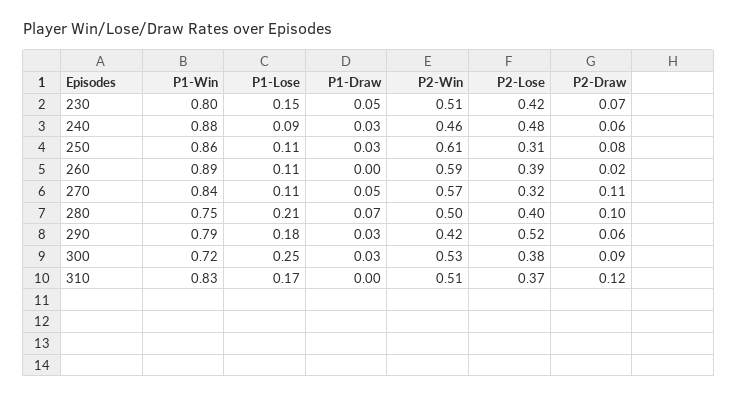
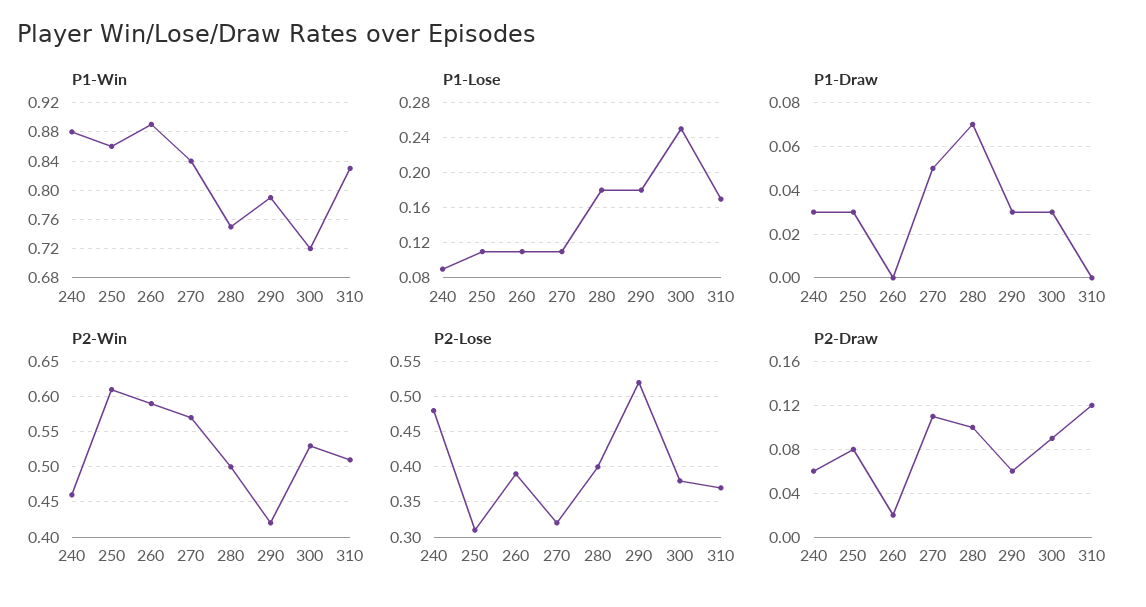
  {
    "P1-Win": {
-     "230": 0.8,
      "240": 0.88,
      "250": 0.86,
      "260": 0.89,
      "270": 0.84,
      "280": 0.75,
      "290": 0.79,
      "300": 0.72,
      "310": 0.83
    },
    "P1-Lose": {
-     "230": 0.15,
      "240": 0.09,
      "250": 0.11,
      "260": 0.11,
      "270": 0.11,
-     "280": 0.21,
+     "280": 0.18,
      "290": 0.18,
      "300": 0.25,
      "310": 0.17
    },
    "P1-Draw": {
-     "230": 0.05,
      "240": 0.03,
      "250": 0.03,
      "260": 0,
      "270": 0.05,
      "280": 0.07,
      "290": 0.03,
      "300": 0.03,
      "310": 0
    },
    "P2-Win": {
-     "230": 0.51,
      "240": 0.46,
      "250": 0.61,
      "260": 0.59,
      "270": 0.57,
      "280": 0.5,
      "290": 0.42,
      "300": 0.53,
      "310": 0.51
    },
    "P2-Lose": {
-     "230": 0.42,
      "240": 0.48,
      "250": 0.31,
      "260": 0.39,
      "270": 0.32,
      "280": 0.4,
      "290": 0.52,
      "300": 0.38,
      "310": 0.37
    },
    "P2-Draw": {
-     "230": 0.07,
      "240": 0.06,
      "250": 0.08,
      "260": 0.02,
      "270": 0.11,
      "280": 0.1,
      "290": 0.06,
      "300": 0.09,
      "310": 0.12
    }
  }

